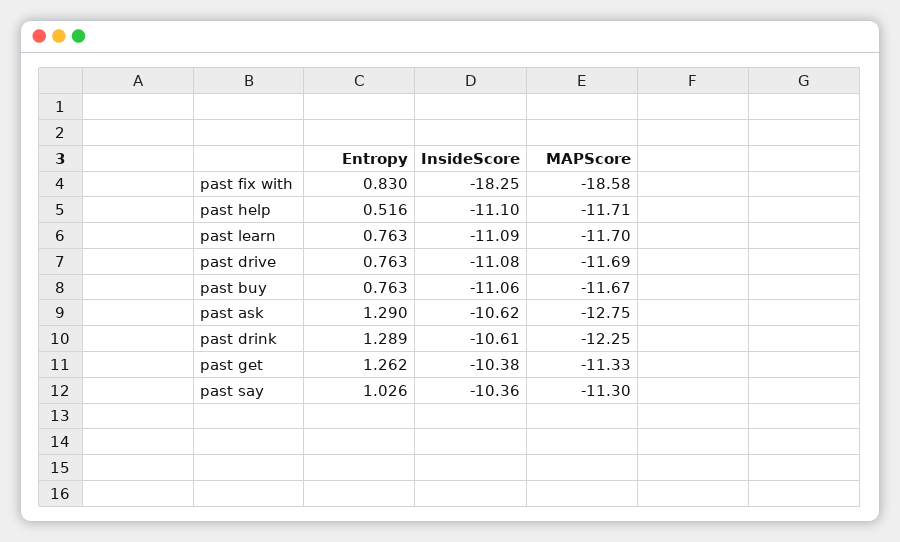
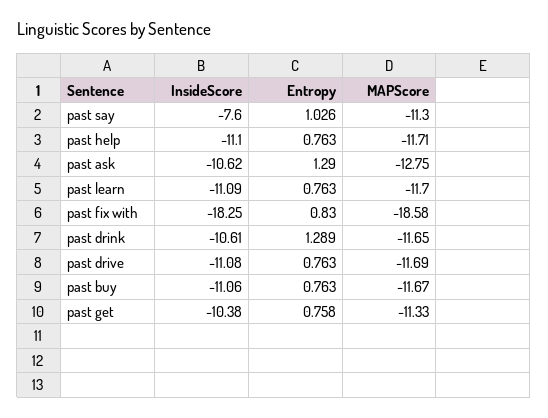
  {
    "Entropy": {
      "past fix with": 0.83,
-     "past help": 0.516,
+     "past help": 0.763,
      "past learn": 0.763,
      "past drive": 0.763,
      "past buy": 0.763,
      "past ask": 1.29,
      "past drink": 1.289,
-     "past get": 1.262,
+     "past get": 0.758,
      "past say": 1.026
    },
    "InsideScore": {
      "past fix with": -18.25,
      "past help": -11.1,
      "past learn": -11.09,
      "past drive": -11.08,
      "past buy": -11.06,
      "past ask": -10.62,
      "past drink": -10.61,
      "past get": -10.38,
-     "past say": -10.36
+     "past say": -7.6
    },
    "MAPScore": {
      "past fix with": -18.58,
      "past help": -11.71,
      "past learn": -11.7,
      "past drive": -11.69,
      "past buy": -11.67,
      "past ask": -12.75,
-     "past drink": -12.25,
+     "past drink": -11.65,
      "past get": -11.33,
      "past say": -11.3
    }
  }

